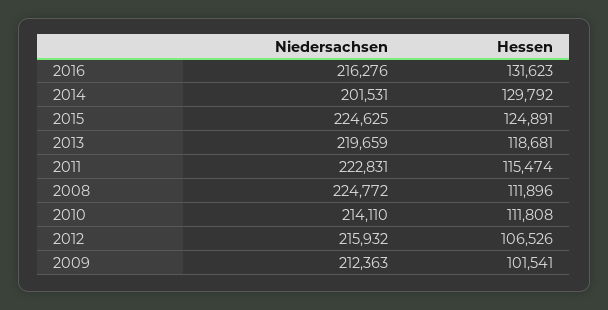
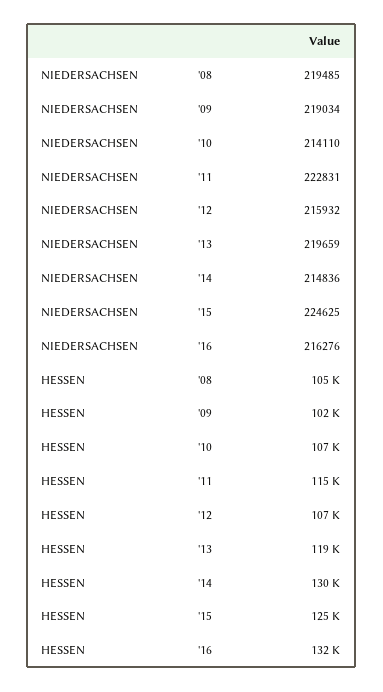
  {
    "Niedersachsen": {
      "2016": 216276,
-     "2014": 201531,
+     "2014": 214836,
      "2015": 224625,
      "2013": 219659,
      "2011": 222831,
-     "2008": 224772,
+     "2008": 219485,
      "2010": 214110,
      "2012": 215932,
-     "2009": 212363
+     "2009": 219034
    },
    "Hessen": {
      "2016": 131623,
      "2014": 129792,
      "2015": 124891,
      "2013": 118681,
      "2011": 115474,
-     "2008": 111896,
+     "2008": 105000,
-     "2010": 111808,
+     "2010": 107000,
      "2012": 106526,
      "2009": 101541
    }
  }

